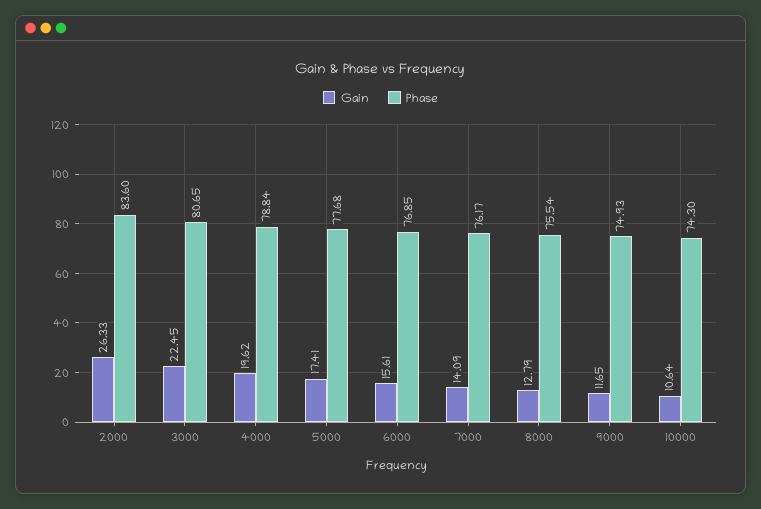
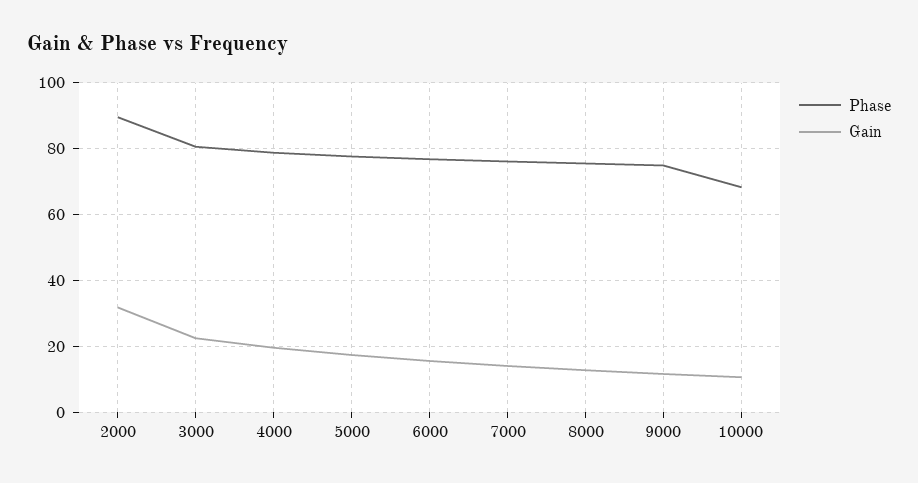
  {
    "Gain": {
-     "2000": 26.33,
+     "2000": 32,
      "3000": 22.45,
      "4000": 19.62,
      "5000": 17.41,
      "6000": 15.61,
      "7000": 14.09,
      "8000": 12.79,
      "9000": 11.65,
      "10000": 10.64
    },
    "Phase": {
-     "2000": 83.6,
+     "2000": 90,
      "3000": 80.65,
      "4000": 78.84,
      "5000": 77.68,
      "6000": 76.85,
      "7000": 76.17,
      "8000": 75.54,
      "9000": 74.93,
-     "10000": 74.3
+     "10000": 68
    }
  }

